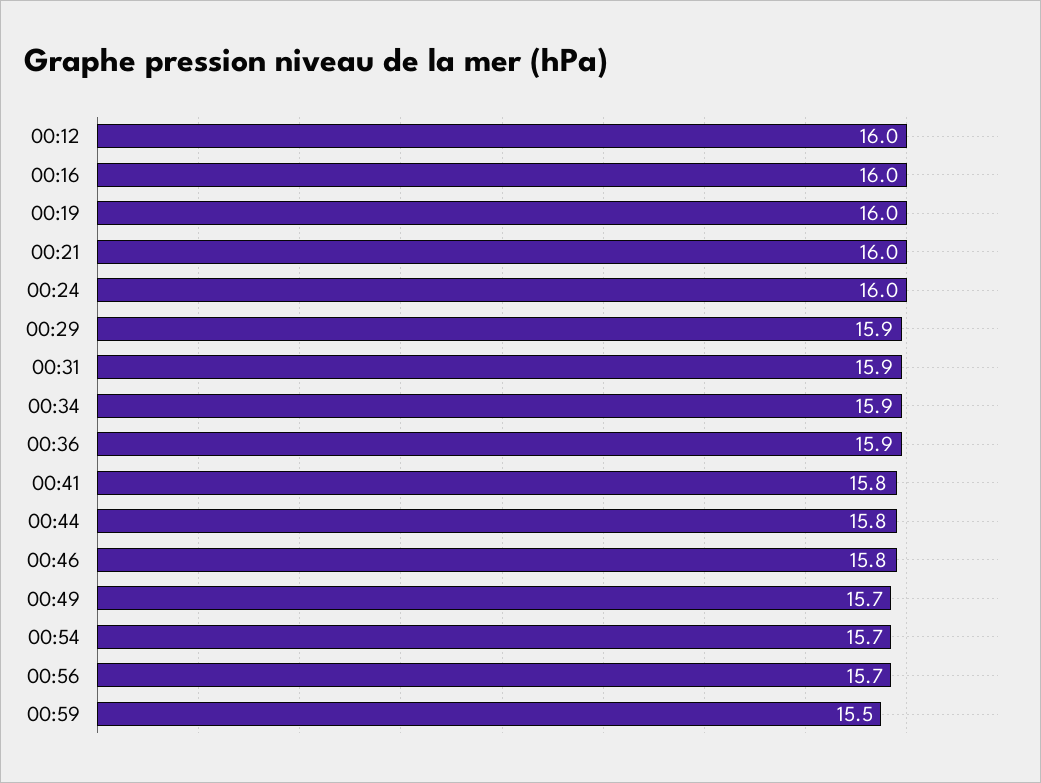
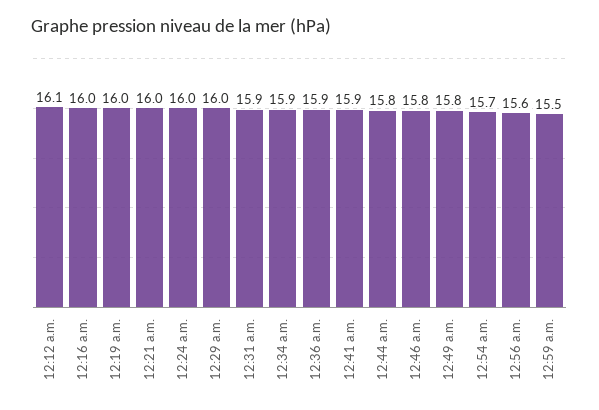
  {
-   "00:12": 16,
+   "00:12": 16.1,
    "00:16": 16,
    "00:19": 16,
    "00:21": 16,
    "00:24": 16,
-   "00:29": 15.9,
+   "00:29": 16,
    "00:31": 15.9,
    "00:34": 15.9,
    "00:36": 15.9,
-   "00:41": 15.8,
+   "00:41": 15.9,
    "00:44": 15.8,
    "00:46": 15.8,
-   "00:49": 15.7,
+   "00:49": 15.8,
    "00:54": 15.7,
-   "00:56": 15.7,
+   "00:56": 15.6,
    "00:59": 15.5
  }

